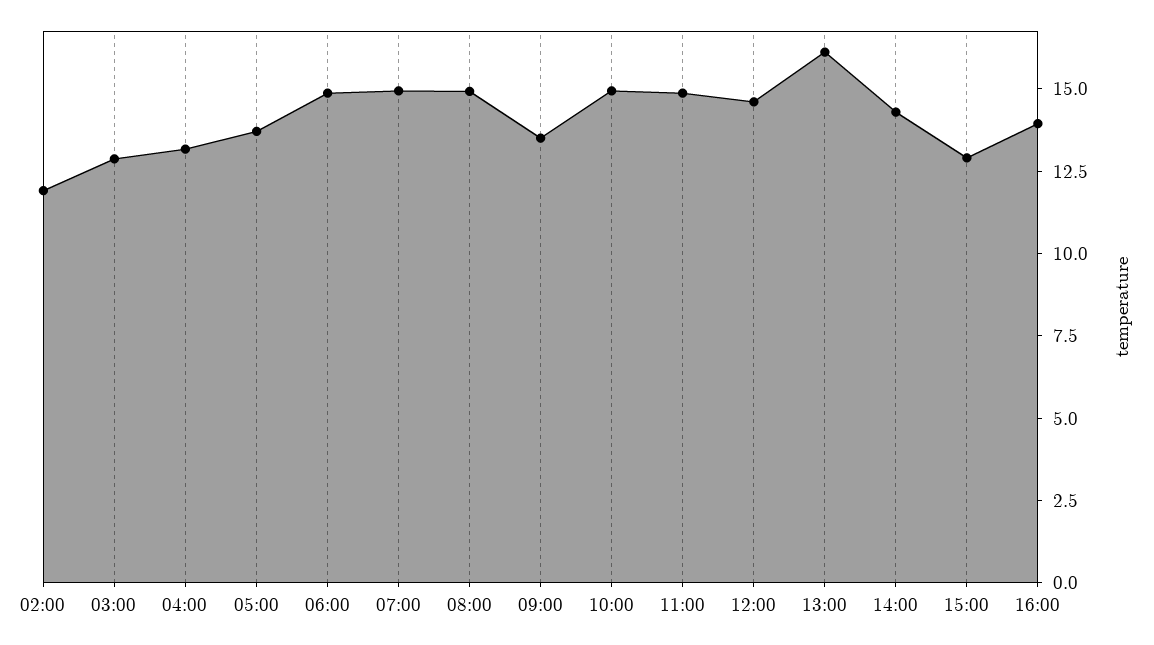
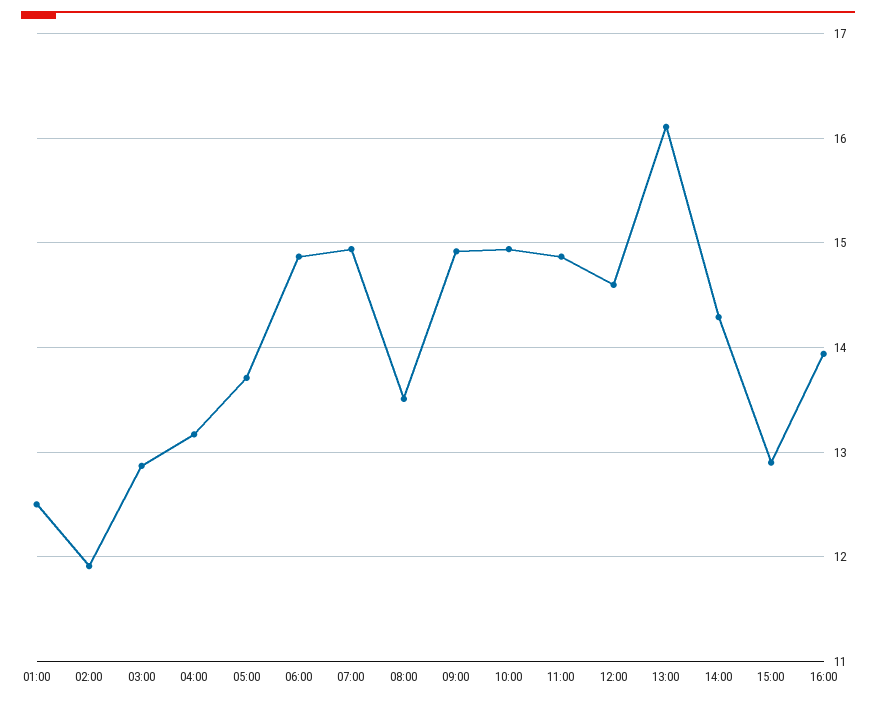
  {
    "02:00": 11.9,
    "03:00": 12.9,
    "04:00": 13.2,
    "05:00": 13.7,
    "06:00": 14.9,
    "07:00": 14.9,
-   "08:00": 15,
+   "08:00": 13.5,
-   "09:00": 13.5,
+   "09:00": 14.9,
    "10:00": 14.9,
    "11:00": 14.9,
    "12:00": 14.6,
    "13:00": 16.1,
    "14:00": 14.3,
    "15:00": 12.9,
-   "16:00": 13.9
+   "16:00": 13.9,
+   "01:00": 12.5
  }

